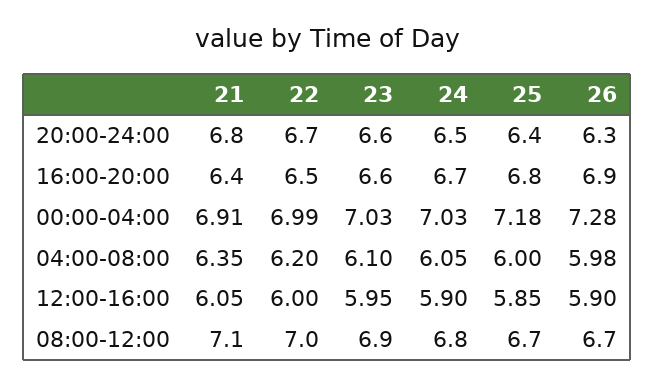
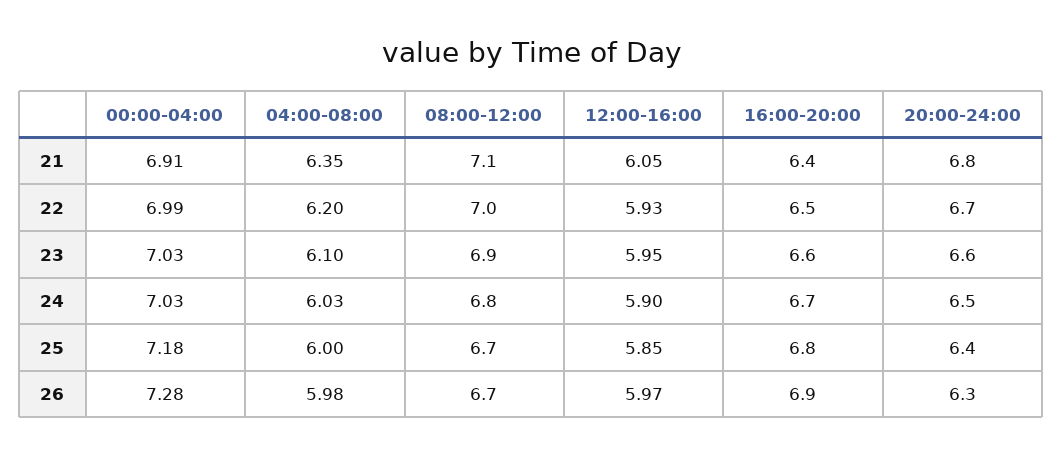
  {
    "21": {
      "20:00-24:00": 6.8,
      "16:00-20:00": 6.4,
      "00:00-04:00": 6.91,
      "04:00-08:00": 6.35,
      "12:00-16:00": 6.05,
      "08:00-12:00": 7.1
    },
    "22": {
      "20:00-24:00": 6.7,
      "16:00-20:00": 6.5,
      "00:00-04:00": 6.99,
      "04:00-08:00": 6.2,
-     "12:00-16:00": 6,
+     "12:00-16:00": 5.93,
      "08:00-12:00": 7
    },
    "23": {
      "20:00-24:00": 6.6,
      "16:00-20:00": 6.6,
      "00:00-04:00": 7.03,
      "04:00-08:00": 6.1,
      "12:00-16:00": 5.95,
      "08:00-12:00": 6.9
    },
    "24": {
      "20:00-24:00": 6.5,
      "16:00-20:00": 6.7,
      "00:00-04:00": 7.03,
-     "04:00-08:00": 6.05,
+     "04:00-08:00": 6.03,
      "12:00-16:00": 5.9,
      "08:00-12:00": 6.8
    },
    "25": {
      "20:00-24:00": 6.4,
      "16:00-20:00": 6.8,
      "00:00-04:00": 7.18,
      "04:00-08:00": 6,
      "12:00-16:00": 5.85,
      "08:00-12:00": 6.7
    },
    "26": {
      "20:00-24:00": 6.3,
      "16:00-20:00": 6.9,
      "00:00-04:00": 7.28,
      "04:00-08:00": 5.98,
-     "12:00-16:00": 5.9,
+     "12:00-16:00": 5.97,
      "08:00-12:00": 6.7
    }
  }

